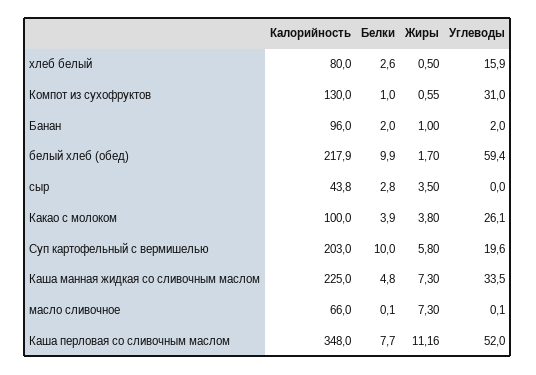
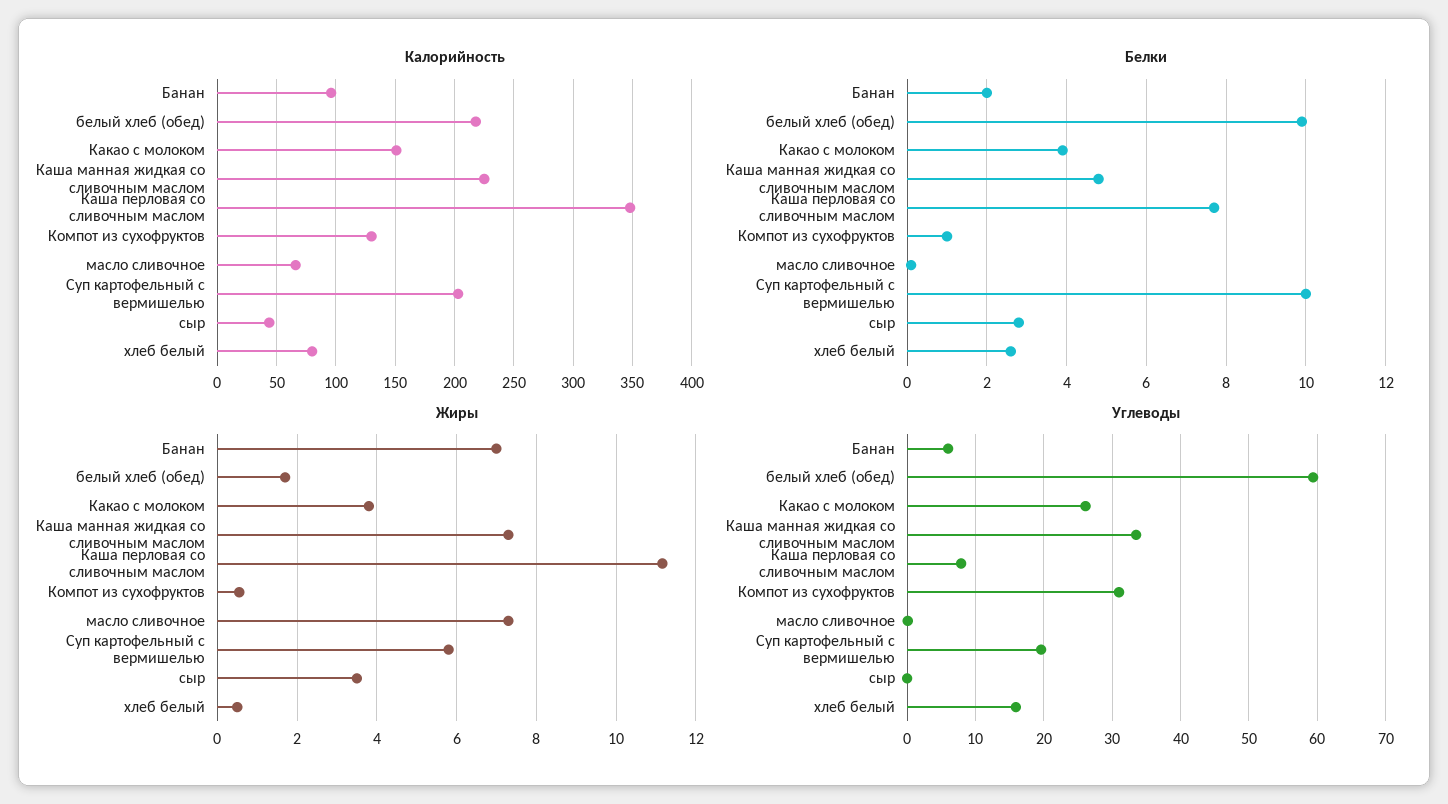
  {
    "Калорийность": {
      "хлеб белый": 80,
      "Компот из сухофруктов": 130,
      "Банан": 96,
      "белый хлеб (обед)": 217.9,
      "сыр": 43.8,
-     "Какао с молоком": 100,
+     "Какао с молоком": 150,
      "Суп картофельный с вермишелью": 203,
      "Каша манная жидкая со сливочным маслом": 225,
      "масло сливочное": 66,
      "Каша перловая со сливочным маслом": 348
    },
    "Белки": {
      "хлеб белый": 2.6,
      "Компот из сухофруктов": 1,
      "Банан": 2,
      "белый хлеб (обед)": 9.9,
      "сыр": 2.8,
      "Какао с молоком": 3.9,
      "Суп картофельный с вермишелью": 10,
      "Каша манная жидкая со сливочным маслом": 4.8,
      "масло сливочное": 0.1,
      "Каша перловая со сливочным маслом": 7.7
    },
    "Жиры": {
      "хлеб белый": 0.5,
      "Компот из сухофруктов": 0.55,
-     "Банан": 1,
+     "Банан": 7,
      "белый хлеб (обед)": 1.7,
      "сыр": 3.5,
      "Какао с молоком": 3.8,
      "Суп картофельный с вермишелью": 5.8,
      "Каша манная жидкая со сливочным маслом": 7.3,
      "масло сливочное": 7.3,
      "Каша перловая со сливочным маслом": 11.16
    },
    "Углеводы": {
      "хлеб белый": 15.9,
      "Компот из сухофруктов": 31,
-     "Банан": 2,
+     "Банан": 6,
      "белый хлеб (обед)": 59.4,
      "сыр": 0,
      "Какао с молоком": 26.1,
      "Суп картофельный с вермишелью": 19.6,
      "Каша манная жидкая со сливочным маслом": 33.5,
      "масло сливочное": 0.1,
-     "Каша перловая со сливочным маслом": 52
+     "Каша перловая со сливочным маслом": 8
    }
  }

